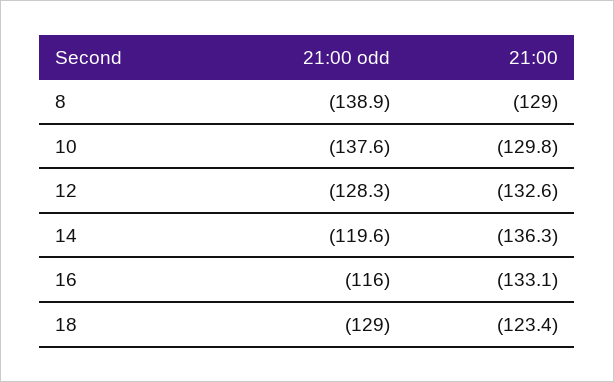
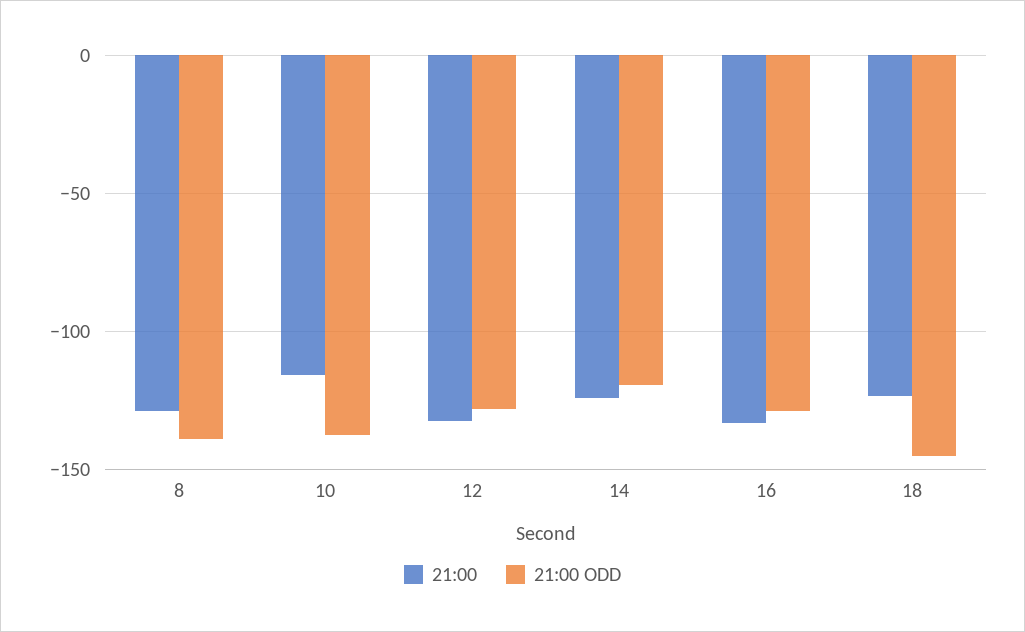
  {
    "21:00 odd": {
      "8": -138.9,
      "10": -137.6,
      "12": -128.3,
      "14": -119.6,
-     "16": -116,
+     "16": -130,
-     "18": -129
+     "18": -145
    },
    "21:00": {
      "8": -129,
-     "10": -129.8,
+     "10": -115,
      "12": -132.6,
-     "14": -136.3,
+     "14": -125,
      "16": -133.1,
      "18": -123.4
    }
  }

